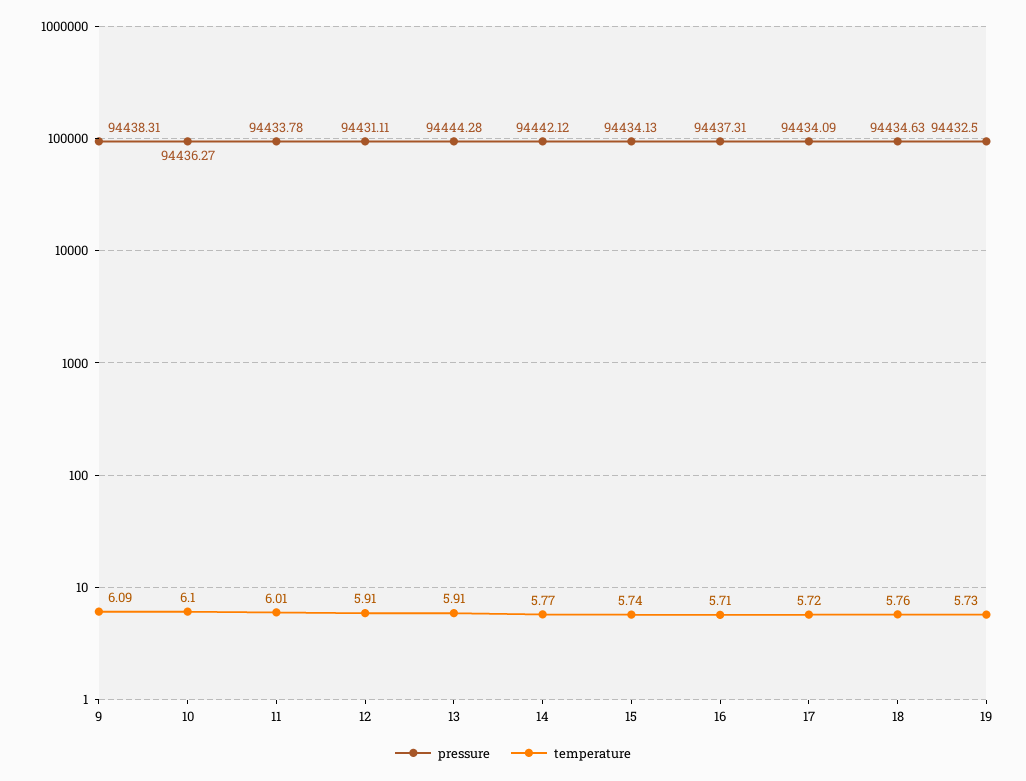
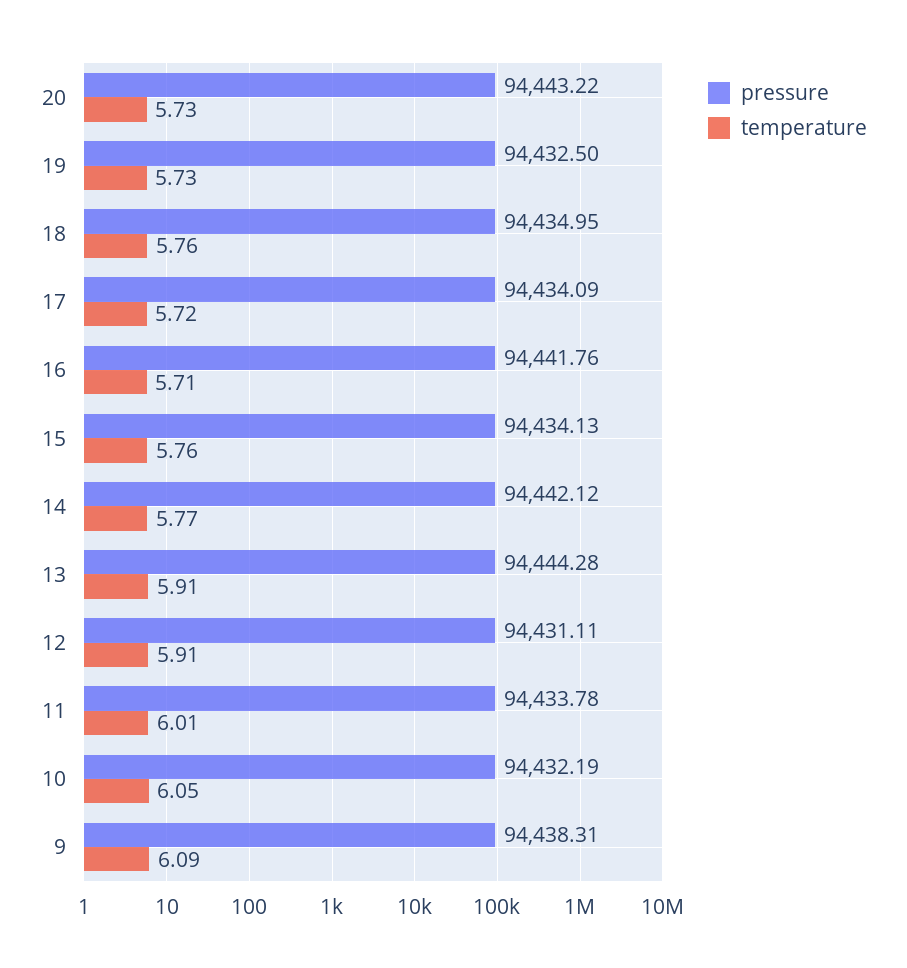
  {
    "pressure": {
      "9": 94438.31,
-     "10": 94436.27,
+     "10": 94432.19,
      "11": 94433.78,
      "12": 94431.11,
      "13": 94444.28,
      "14": 94442.12,
      "15": 94434.13,
-     "16": 94437.31,
+     "16": 94441.76,
      "17": 94434.09,
-     "18": 94434.63,
+     "18": 94434.95,
-     "19": 94432.5
+     "19": 94432.5,
+     "20": 94443.22
    },
    "temperature": {
      "9": 6.09,
-     "10": 6.1,
+     "10": 6.05,
      "11": 6.01,
      "12": 5.91,
      "13": 5.91,
      "14": 5.77,
-     "15": 5.74,
+     "15": 5.76,
      "16": 5.71,
      "17": 5.72,
      "18": 5.76,
-     "19": 5.73
+     "19": 5.73,
+     "20": 5.73
    }
  }

